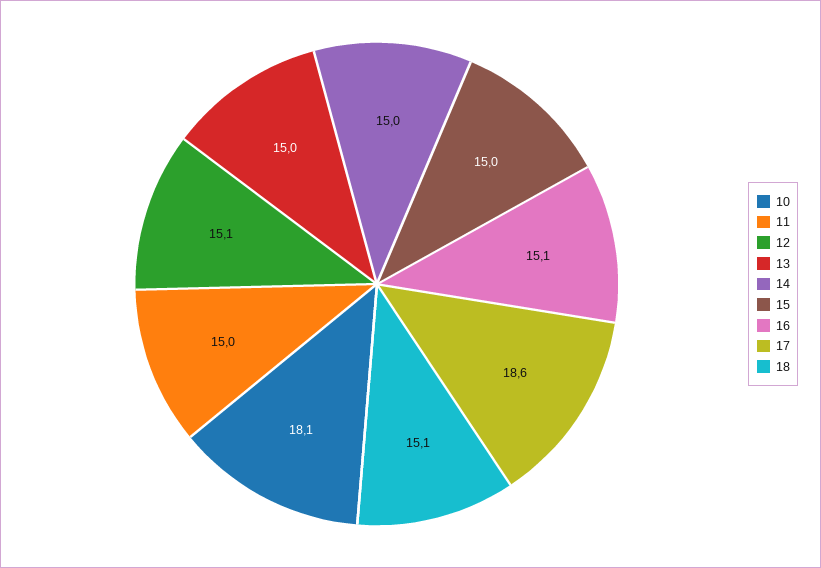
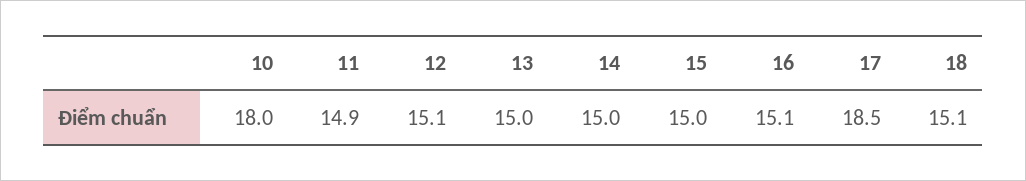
  {
-   "10": 18.1,
+   "10": 18,
-   "11": 15,
+   "11": 14.9,
    "12": 15.1,
    "13": 15,
    "14": 15,
    "15": 15,
    "16": 15.1,
-   "17": 18.6,
+   "17": 18.5,
    "18": 15.1
  }

